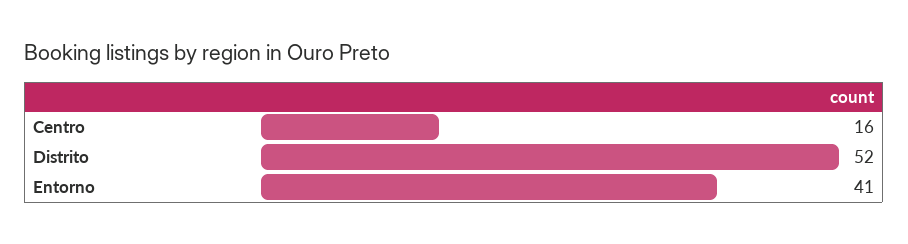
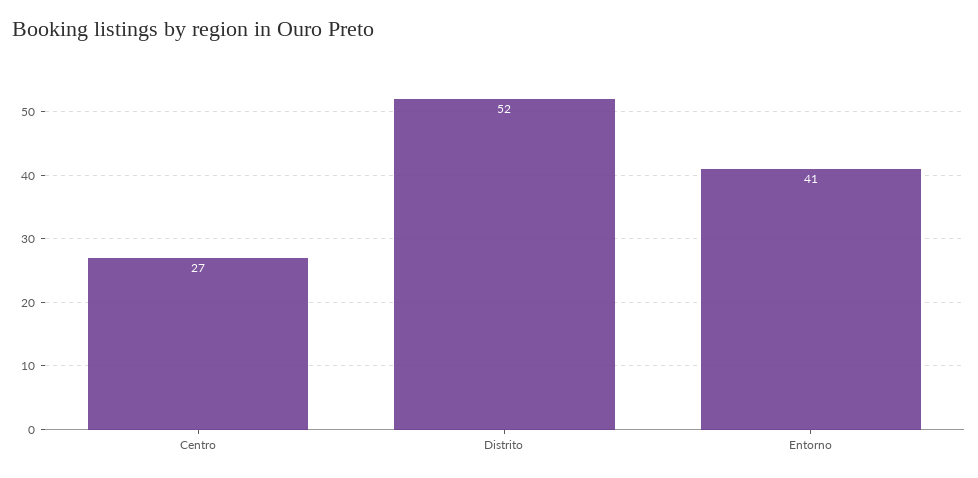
  {
-   "Centro": 16,
+   "Centro": 27,
    "Distrito": 52,
    "Entorno": 41
  }

